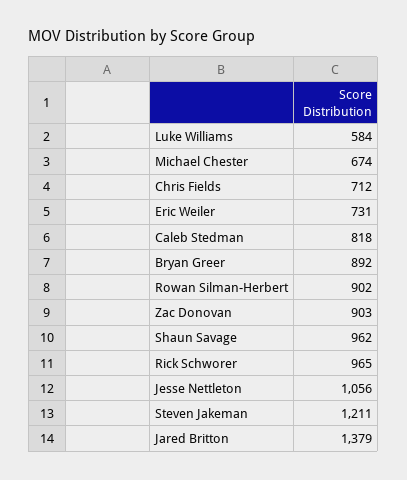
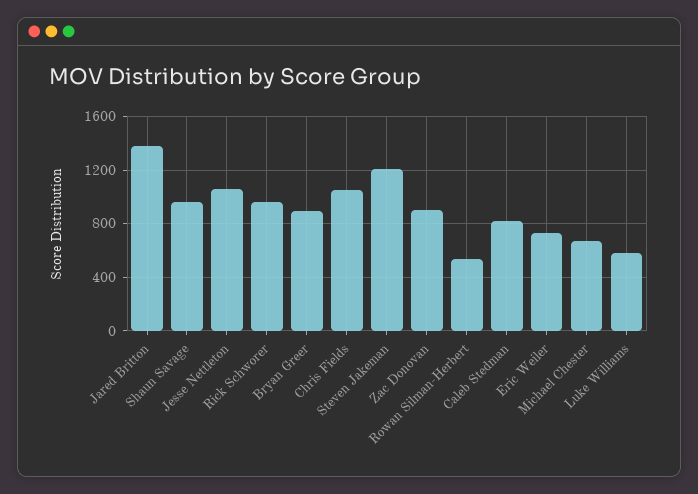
  {
    "Luke Williams": 584,
    "Michael Chester": 674,
-   "Chris Fields": 712,
+   "Chris Fields": 1050,
    "Eric Weiler": 731,
    "Caleb Stedman": 818,
    "Bryan Greer": 892,
-   "Rowan Silman-Herbert": 902,
+   "Rowan Silman-Herbert": 550,
    "Zac Donovan": 903,
    "Shaun Savage": 962,
    "Rick Schworer": 965,
    "Jesse Nettleton": 1056,
    "Steven Jakeman": 1211,
    "Jared Britton": 1379
  }

